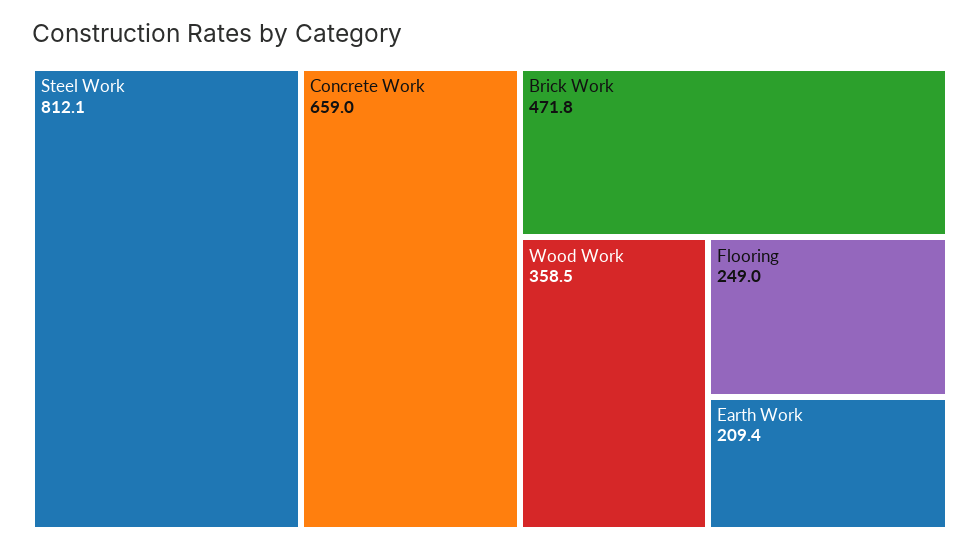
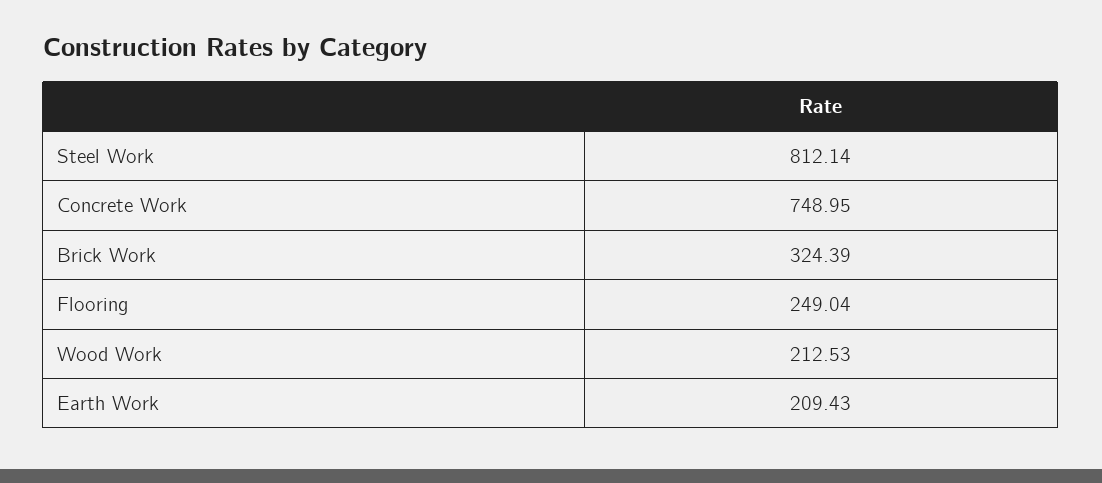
  {
    "Steel Work": 812.14,
-   "Concrete Work": 659,
+   "Concrete Work": 748.95,
-   "Brick Work": 471.8,
+   "Brick Work": 324.39,
-   "Wood Work": 358.5,
+   "Wood Work": 212.53,
    "Flooring": 249.04,
    "Earth Work": 209.43
  }

